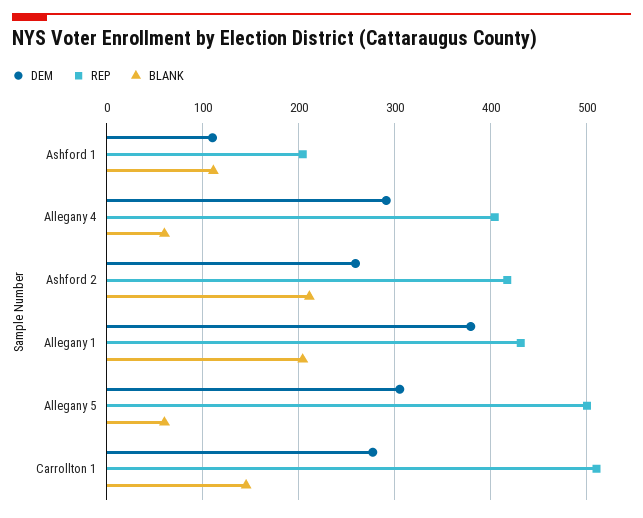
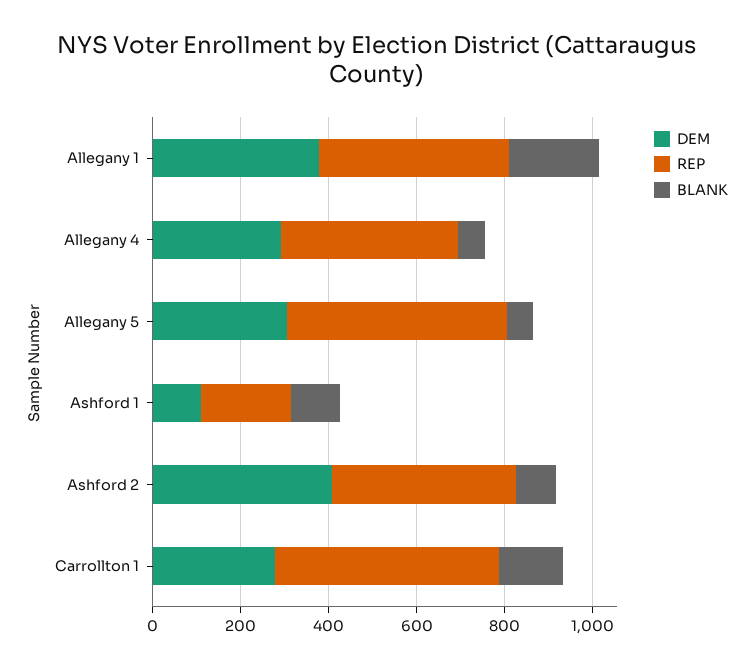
  {
    "DEM": {
      "Ashford 1": 110,
      "Allegany 4": 290,
-     "Ashford 2": 260,
+     "Ashford 2": 400,
      "Allegany 1": 380,
      "Allegany 5": 310,
      "Carrollton 1": 280
    },
    "REP": {
      "Ashford 1": 200,
      "Allegany 4": 400,
      "Ashford 2": 420,
      "Allegany 1": 430,
      "Allegany 5": 500,
      "Carrollton 1": 510
    },
    "BLANK": {
      "Ashford 1": 110,
      "Allegany 4": 60,
-     "Ashford 2": 210,
+     "Ashford 2": 100,
      "Allegany 1": 200,
      "Allegany 5": 60,
      "Carrollton 1": 150
    }
  }

